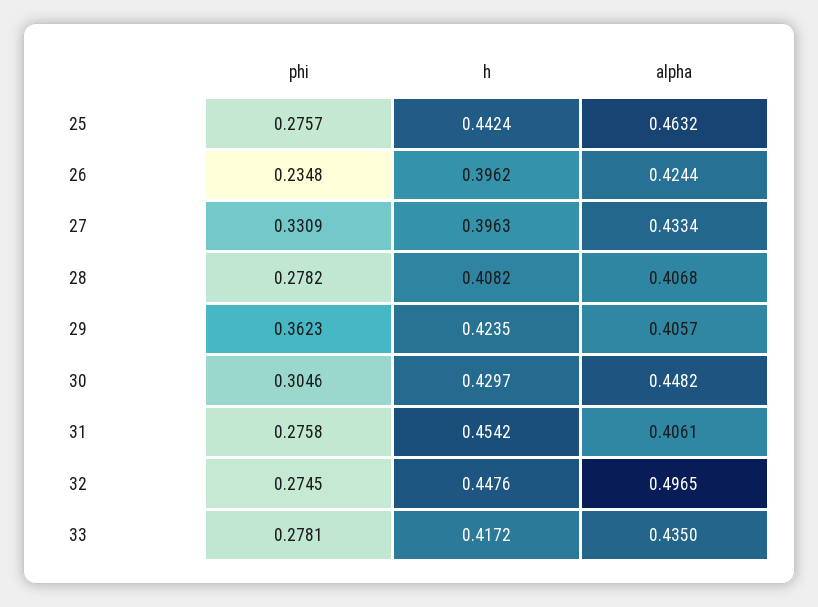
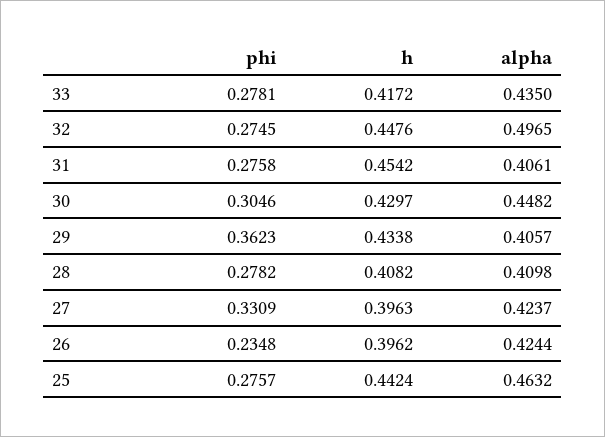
  {
    "phi": {
      "25": 0.2757,
      "26": 0.2348,
      "27": 0.3309,
      "28": 0.2782,
      "29": 0.3623,
      "30": 0.3046,
      "31": 0.2758,
      "32": 0.2745,
      "33": 0.2781
    },
    "h": {
      "25": 0.4424,
      "26": 0.3962,
      "27": 0.3963,
      "28": 0.4082,
-     "29": 0.4235,
+     "29": 0.4338,
      "30": 0.4297,
      "31": 0.4542,
      "32": 0.4476,
      "33": 0.4172
    },
    "alpha": {
      "25": 0.4632,
      "26": 0.4244,
-     "27": 0.4334,
+     "27": 0.4237,
-     "28": 0.4068,
+     "28": 0.4098,
      "29": 0.4057,
      "30": 0.4482,
      "31": 0.4061,
      "32": 0.4965,
      "33": 0.435
    }
  }

